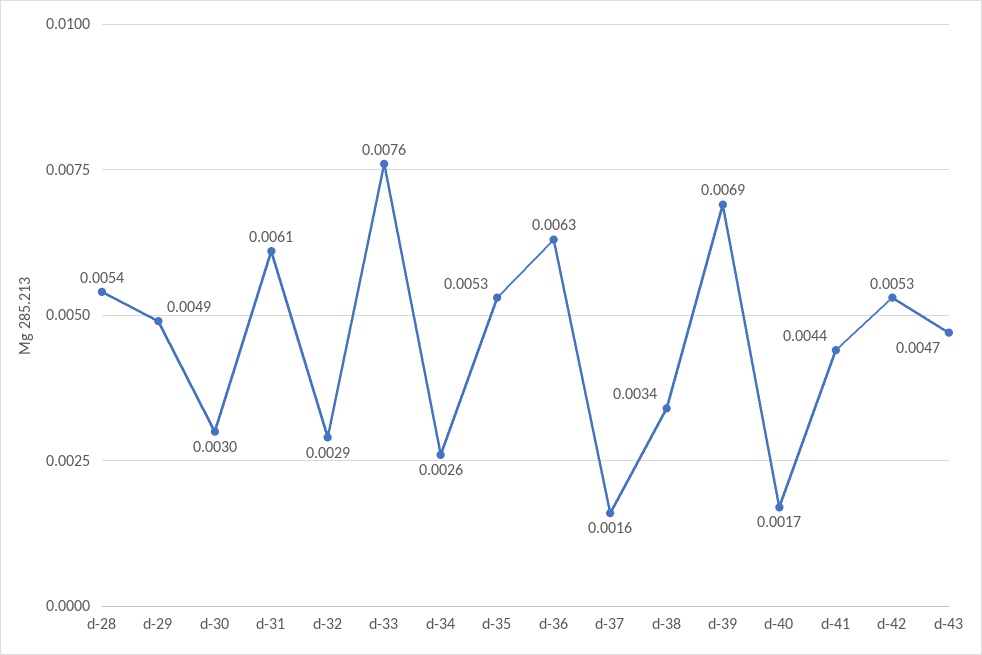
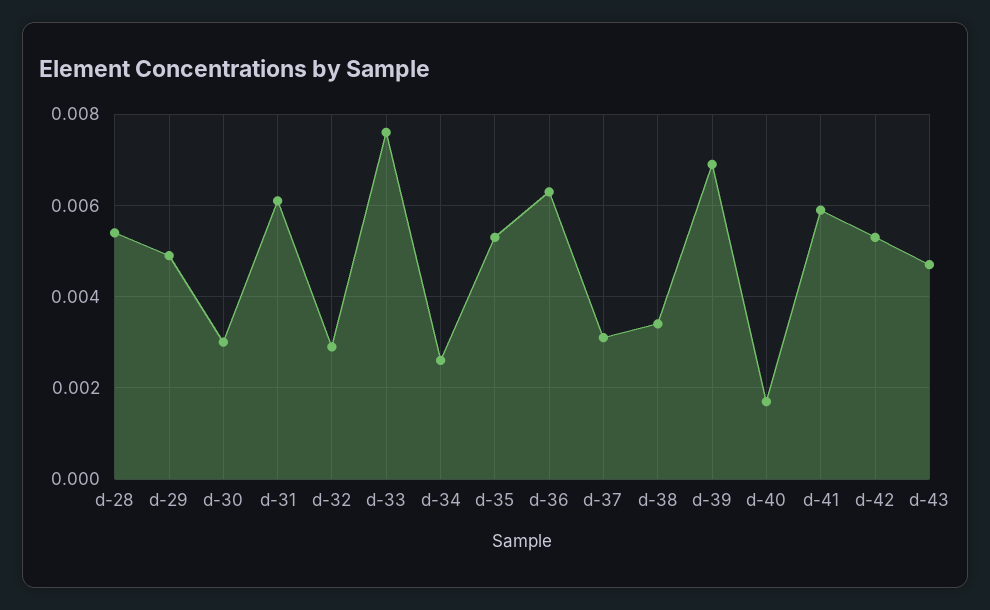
  {
    "d-28": 0.0054,
    "d-29": 0.0049,
    "d-30": 0.003,
    "d-31": 0.0061,
    "d-32": 0.0029,
    "d-33": 0.0076,
    "d-34": 0.0026,
    "d-35": 0.0053,
    "d-36": 0.0063,
-   "d-37": 0.0016,
+   "d-37": 0.003,
    "d-38": 0.0034,
    "d-39": 0.0069,
    "d-40": 0.0017,
-   "d-41": 0.0044,
+   "d-41": 0.006,
    "d-42": 0.0053,
    "d-43": 0.0047
  }

